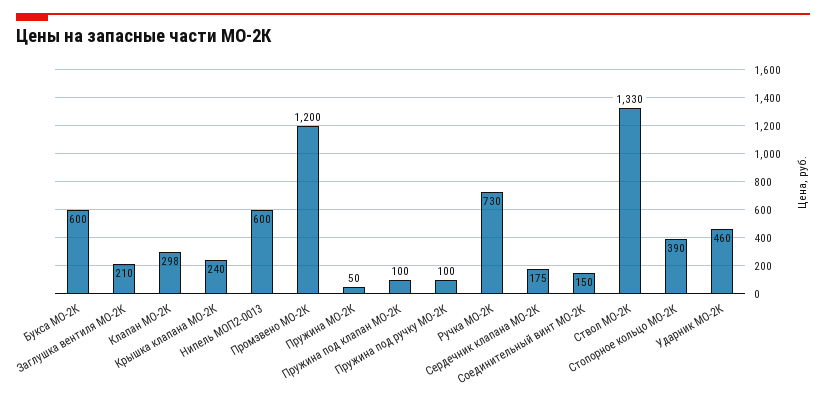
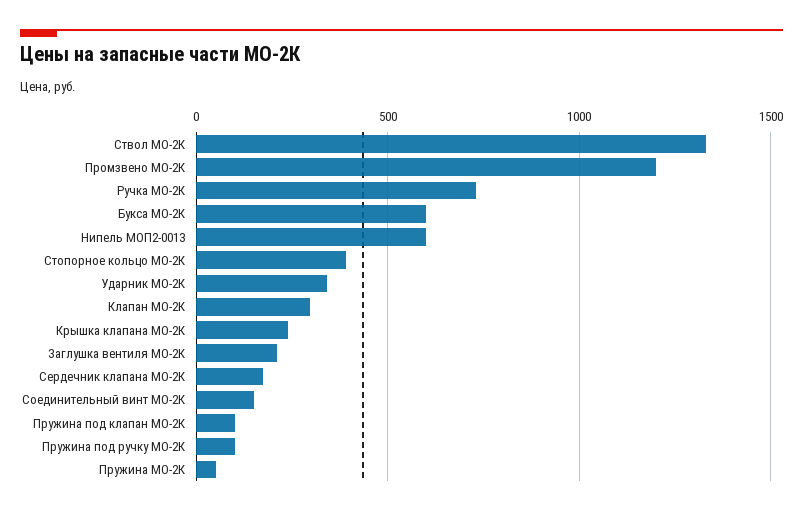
  {
    "Букса МО-2К": 600,
    "Заглушка вентиля МО-2К": 210,
    "Клапан МО-2К": 298,
    "Крышка клапана МО-2К": 240,
    "Нипель МОП2-0013": 600,
    "Промзвено МО-2К": 1200,
    "Пружина МО-2К": 50,
    "Пружина под клапан МО-2К": 100,
    "Пружина под ручку МО-2К": 100,
    "Ручка МО-2К": 730,
    "Сердечник клапана МО-2К": 175,
    "Соединительный винт МО-2К": 150,
    "Ствол МО-2К": 1330,
    "Стопорное кольцо МО-2К": 390,
-   "Ударник МО-2К": 460
+   "Ударник МО-2К": 350
  }

